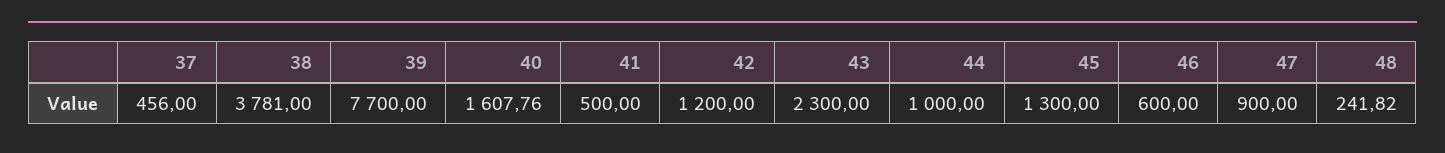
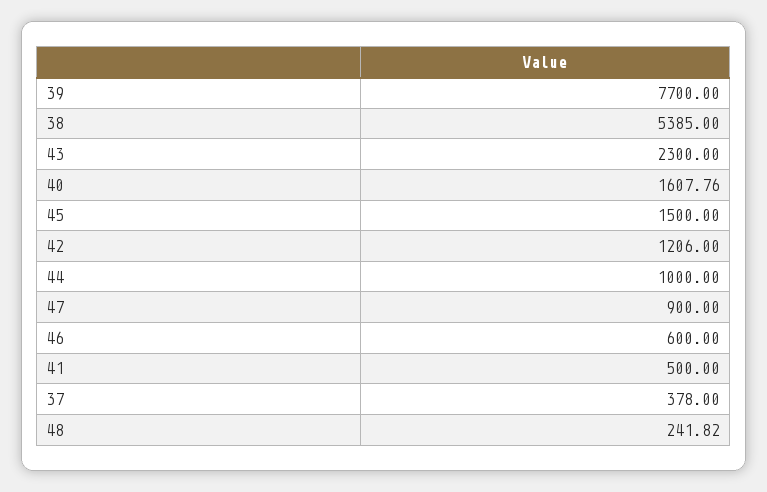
  {
-   "37": 456,
+   "37": 378,
-   "38": 3781,
+   "38": 5385,
    "39": 7700,
    "40": 1607.76,
    "41": 500,
-   "42": 1200,
+   "42": 1206,
    "43": 2300,
    "44": 1000,
-   "45": 1300,
+   "45": 1500,
    "46": 600,
    "47": 900,
    "48": 241.82
  }

